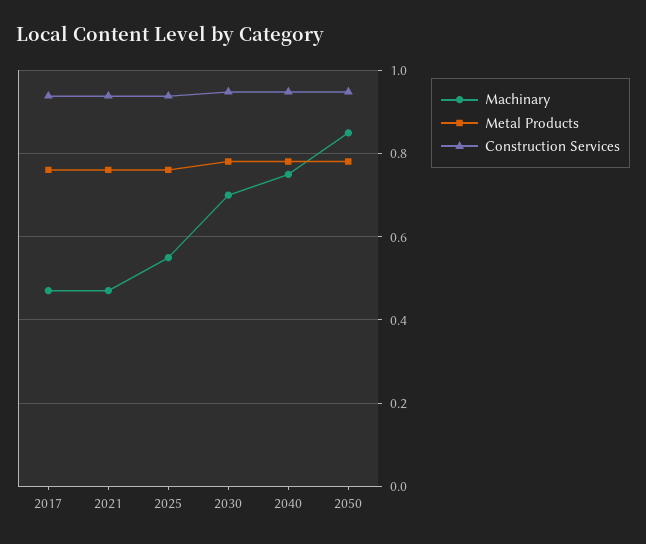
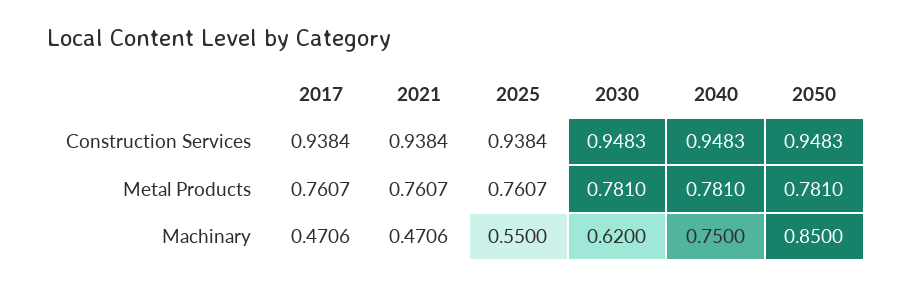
  {
    "Machinary": {
      "2017": 0.4706,
      "2021": 0.4706,
      "2025": 0.55,
-     "2030": 0.7,
+     "2030": 0.62,
      "2040": 0.75,
      "2050": 0.85
    },
    "Metal Products": {
      "2017": 0.7607,
      "2021": 0.7607,
      "2025": 0.7607,
      "2030": 0.781,
      "2040": 0.781,
      "2050": 0.781
    },
    "Construction Services": {
      "2017": 0.9384,
      "2021": 0.9384,
      "2025": 0.9384,
      "2030": 0.9483,
      "2040": 0.9483,
      "2050": 0.9483
    }
  }

